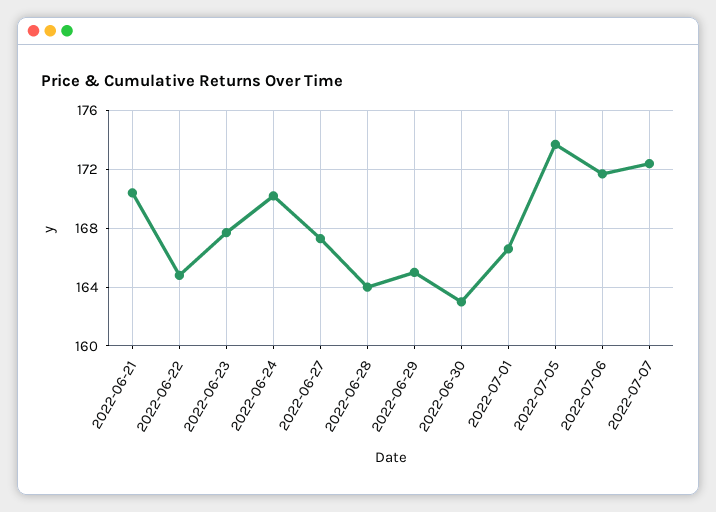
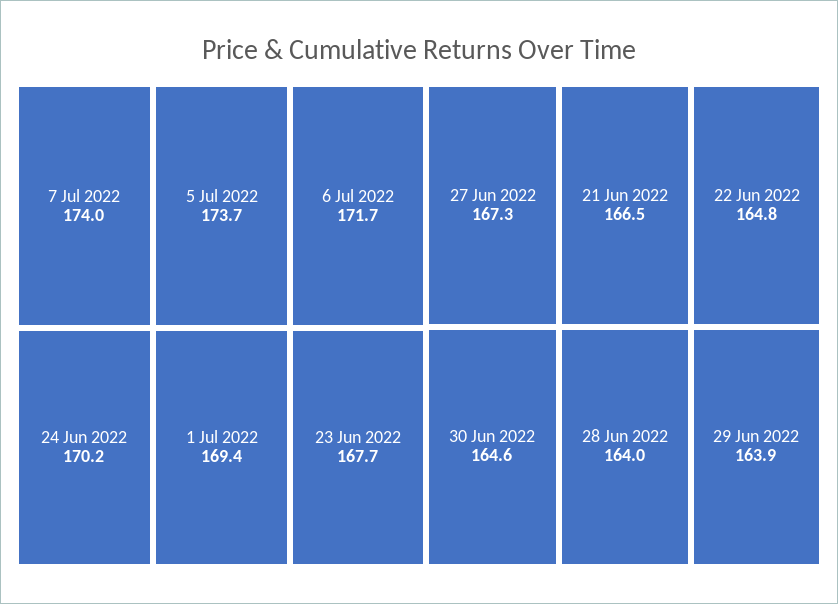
  {
-   "2022-06-21": 170.5,
+   "2022-06-21": 166.5,
    "2022-06-22": 164.8,
    "2022-06-23": 167.7,
    "2022-06-24": 170.2,
    "2022-06-27": 167.3,
    "2022-06-28": 164,
-   "2022-06-29": 165,
+   "2022-06-29": 163.9,
-   "2022-06-30": 163,
+   "2022-06-30": 164.6,
-   "2022-07-01": 166.5,
+   "2022-07-01": 169.4,
    "2022-07-05": 173.7,
    "2022-07-06": 171.7,
-   "2022-07-07": 172.5
+   "2022-07-07": 174
  }

